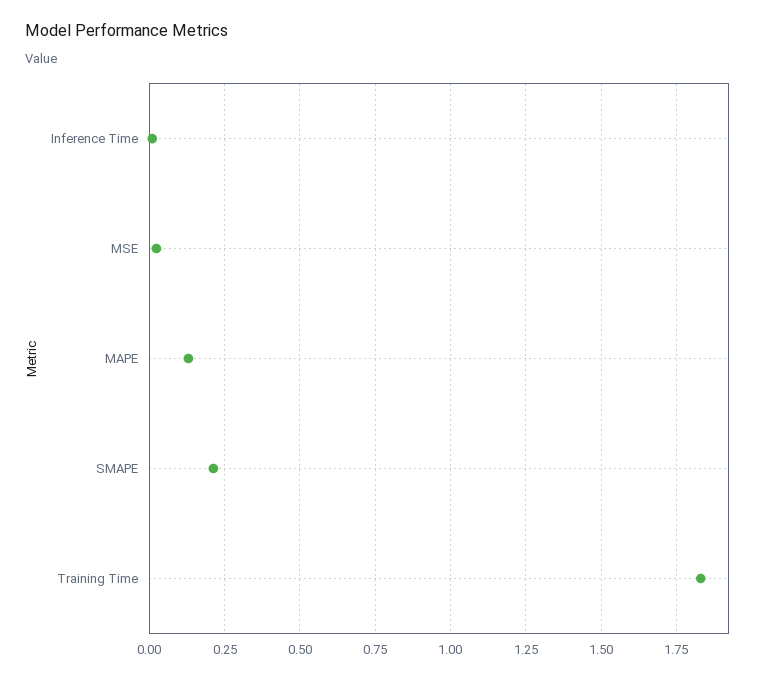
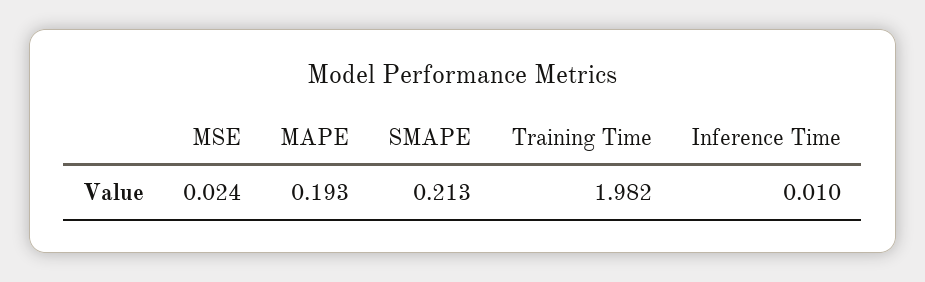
  {
    "Inference Time": 0.01,
    "MSE": 0.024,
-   "MAPE": 0.125,
+   "MAPE": 0.193,
    "SMAPE": 0.213,
-   "Training Time": 1.825
+   "Training Time": 1.982
  }

